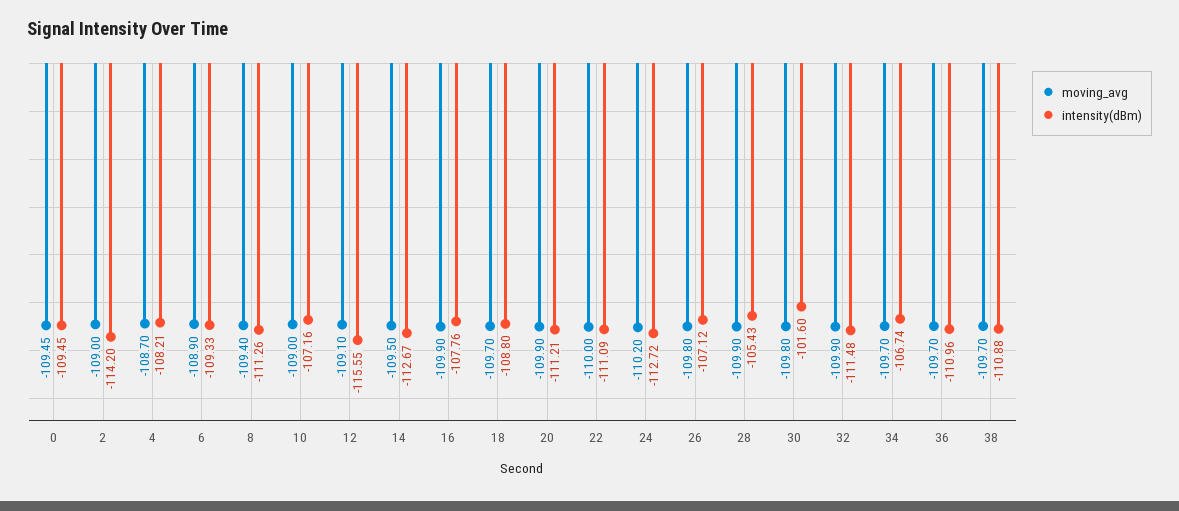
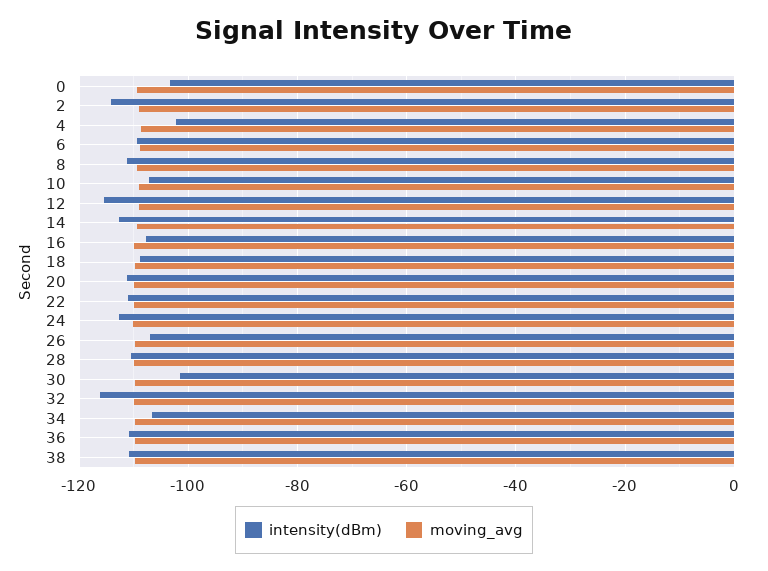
  {
    "moving_avg": {
      "0": -109.45,
      "2": -109,
      "4": -108.7,
      "6": -108.9,
      "8": -109.4,
      "10": -109,
      "12": -109.1,
      "14": -109.5,
      "16": -109.9,
      "18": -109.7,
      "20": -109.9,
      "22": -110,
      "24": -110.2,
      "26": -109.8,
      "28": -109.9,
      "30": -109.8,
      "32": -109.9,
      "34": -109.7,
      "36": -109.7,
      "38": -109.7
    },
    "intensity(dBm)": {
-     "0": -109.45,
+     "0": -104,
      "2": -114.2,
-     "4": -108.21,
+     "4": -102,
      "6": -109.33,
      "8": -111.26,
      "10": -107.16,
      "12": -115.55,
      "14": -112.67,
      "16": -107.76,
      "18": -108.8,
      "20": -111.21,
      "22": -111.09,
      "24": -112.72,
      "26": -107.12,
-     "28": -105.43,
+     "28": -110,
      "30": -101.6,
-     "32": -111.48,
+     "32": -116,
      "34": -106.74,
      "36": -110.96,
      "38": -110.88
    }
  }

